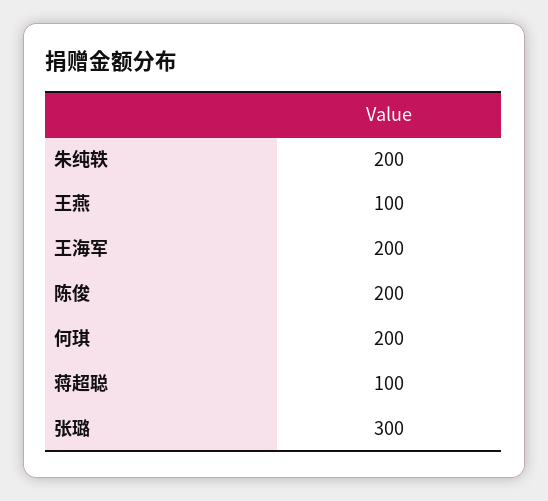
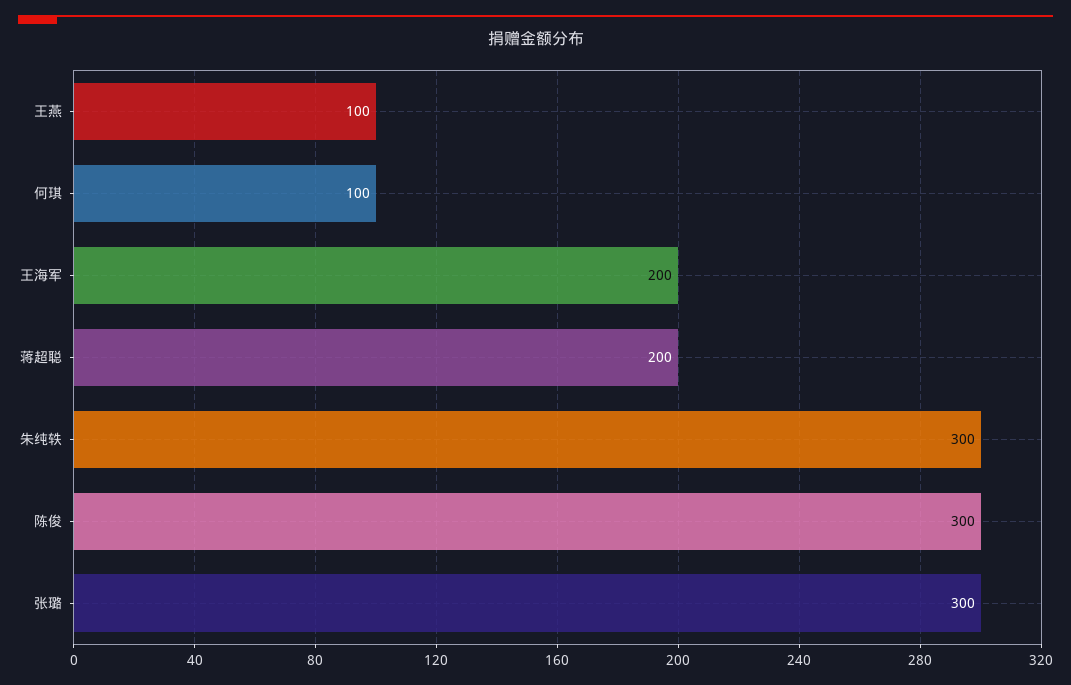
  {
-   "朱纯轶": 200,
+   "朱纯轶": 300,
    "王燕": 100,
    "王海军": 200,
-   "陈俊": 200,
+   "陈俊": 300,
-   "何琪": 200,
+   "何琪": 100,
-   "蒋超聪": 100,
+   "蒋超聪": 200,
    "张璐": 300
  }

